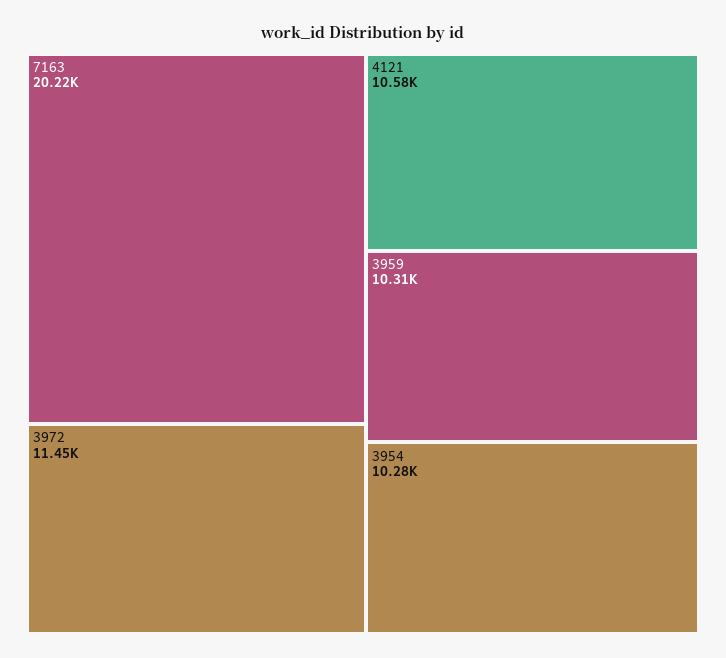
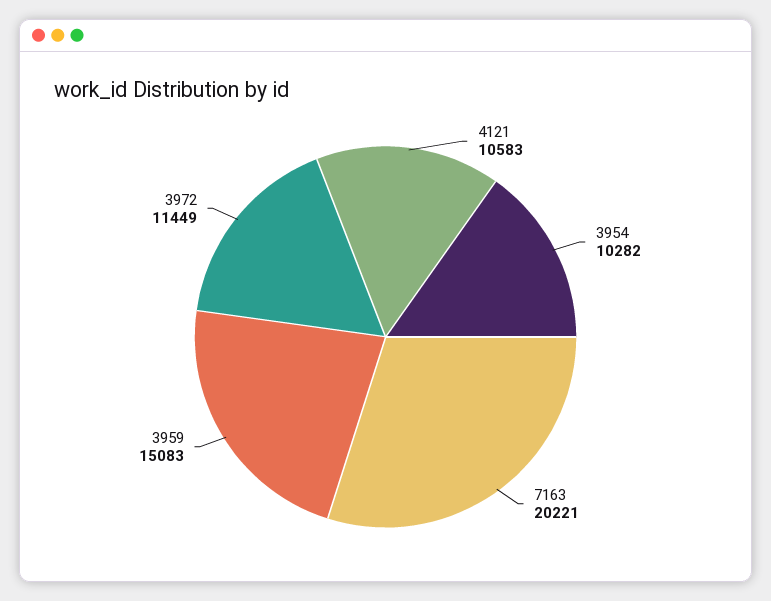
  {
    "7163": 20221,
    "3972": 11449,
    "4121": 10583,
-   "3959": 10310,
+   "3959": 15083,
    "3954": 10282
  }

